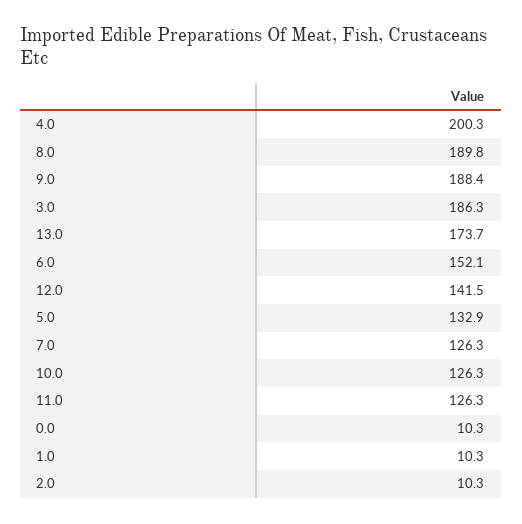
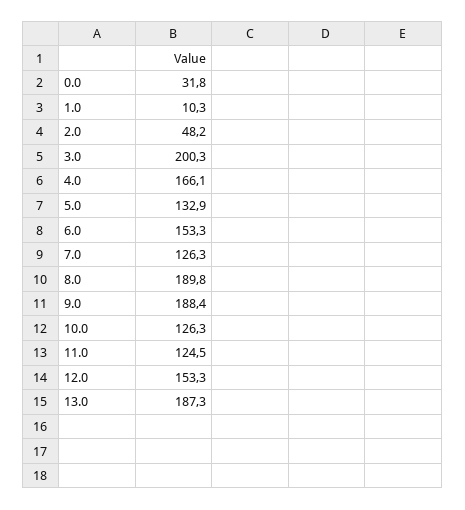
  {
-   "4.0": 200.3,
+   "4.0": 166.1,
    "8.0": 189.8,
    "9.0": 188.4,
-   "3.0": 186.3,
+   "3.0": 200.3,
-   "13.0": 173.7,
+   "13.0": 187.3,
-   "6.0": 152.1,
+   "6.0": 153.3,
-   "12.0": 141.5,
+   "12.0": 153.3,
    "5.0": 132.9,
    "7.0": 126.3,
    "10.0": 126.3,
-   "11.0": 126.3,
+   "11.0": 124.5,
-   "0.0": 10.3,
+   "0.0": 31.8,
    "1.0": 10.3,
-   "2.0": 10.3
+   "2.0": 48.2
  }

